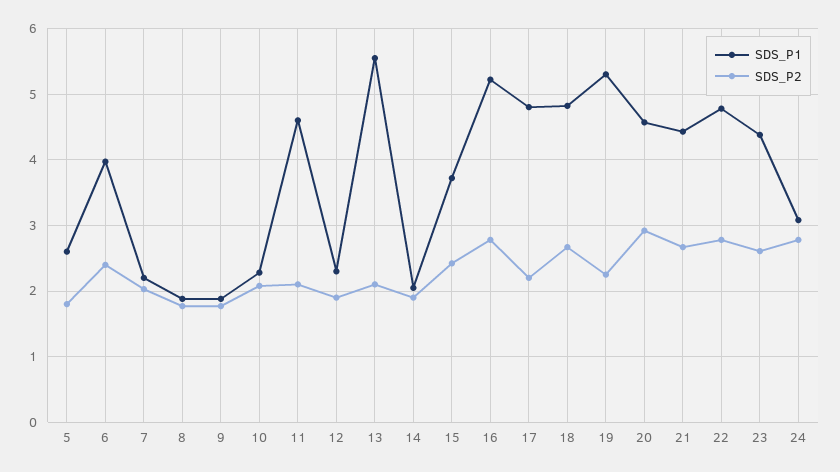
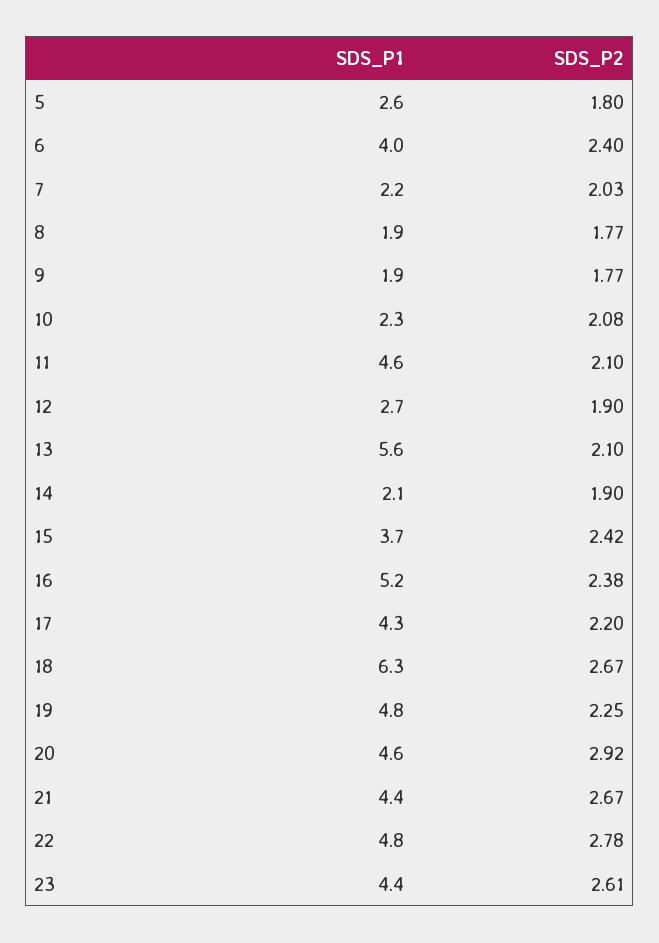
  {
    "SDS_P1": {
      "5": 2.6,
      "6": 4,
      "7": 2.2,
      "8": 1.9,
      "9": 1.9,
      "10": 2.3,
      "11": 4.6,
-     "12": 2.3,
+     "12": 2.7,
      "13": 5.6,
      "14": 2.1,
      "15": 3.7,
      "16": 5.2,
-     "17": 4.8,
+     "17": 4.3,
-     "18": 4.8,
+     "18": 6.3,
-     "19": 5.3,
+     "19": 4.8,
      "20": 4.6,
      "21": 4.4,
      "22": 4.8,
-     "23": 4.4,
+     "23": 4.4
-     "24": 3.1
    },
    "SDS_P2": {
      "5": 1.8,
      "6": 2.4,
      "7": 2.03,
      "8": 1.77,
      "9": 1.77,
      "10": 2.08,
      "11": 2.1,
      "12": 1.9,
      "13": 2.1,
      "14": 1.9,
      "15": 2.42,
-     "16": 2.8,
+     "16": 2.38,
      "17": 2.2,
      "18": 2.67,
      "19": 2.25,
      "20": 2.92,
      "21": 2.67,
      "22": 2.78,
-     "23": 2.61,
+     "23": 2.61
-     "24": 2.8
    }
  }

